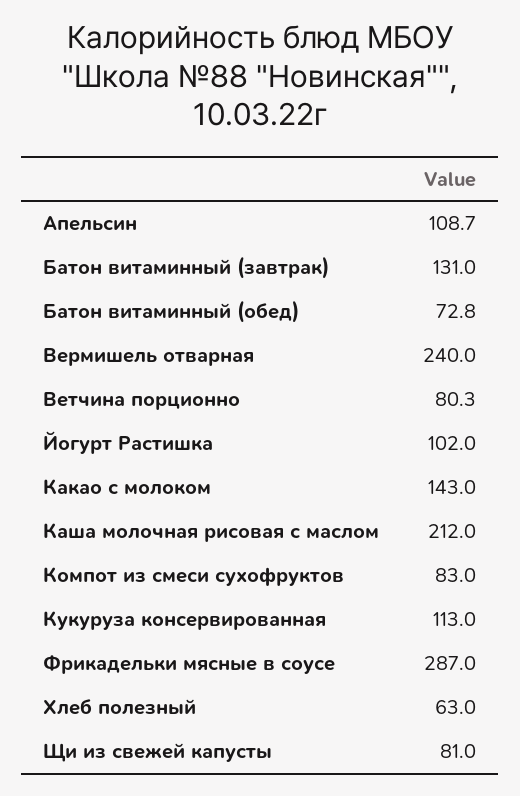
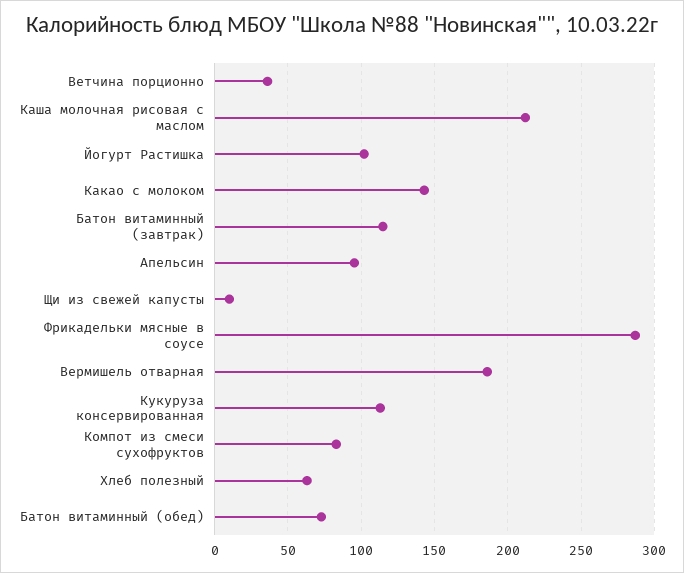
  {
-   "Апельсин": 108.7,
+   "Апельсин": 95,
-   "Батон витаминный (завтрак)": 131,
+   "Батон витаминный (завтрак)": 115,
    "Батон витаминный (обед)": 72.8,
-   "Вермишель отварная": 240,
+   "Вермишель отварная": 185,
-   "Ветчина порционно": 80.3,
+   "Ветчина порционно": 35,
    "Йогурт Растишка": 102,
    "Какао с молоком": 143,
    "Каша молочная рисовая с маслом": 212,
    "Компот из смеси сухофруктов": 83,
    "Кукуруза консервированная": 113,
    "Фрикадельки мясные в соусе": 287,
    "Хлеб полезный": 63,
-   "Щи из свежей капусты": 81
+   "Щи из свежей капусты": 10
  }

